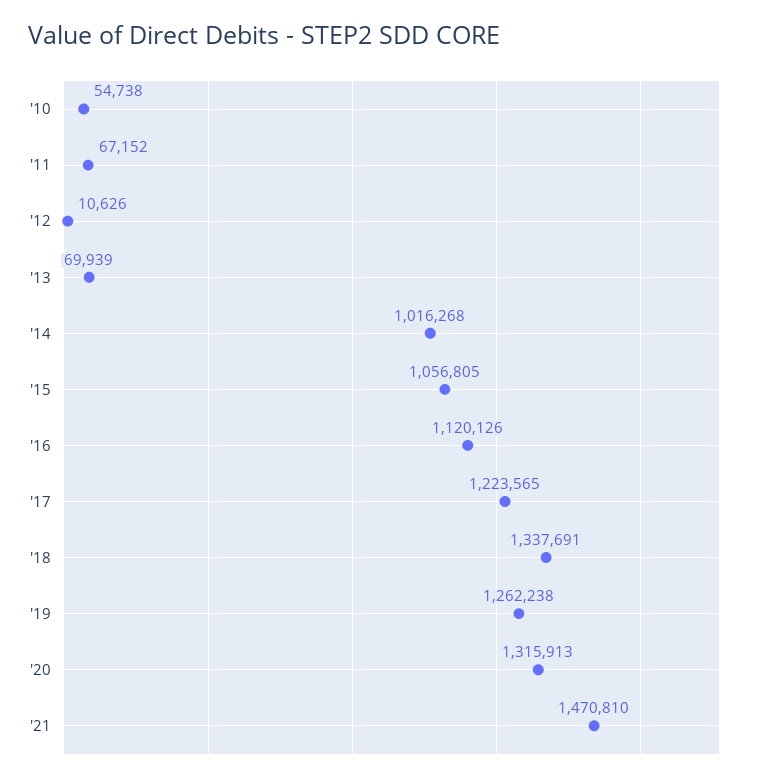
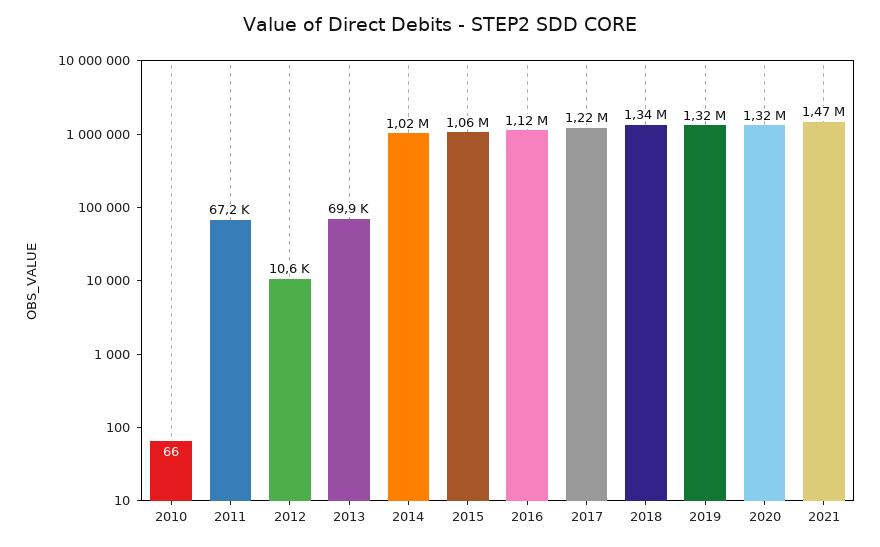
  {
-   "'10": 54738,
+   "'10": 66,
    "'11": 67152,
    "'12": 10626,
    "'13": 69939,
    "'14": 1016268,
    "'15": 1056805,
    "'16": 1120126,
    "'17": 1223565,
    "'18": 1337691,
-   "'19": 1262238,
+   "'19": 1320000,
    "'20": 1315913,
    "'21": 1470810
  }

